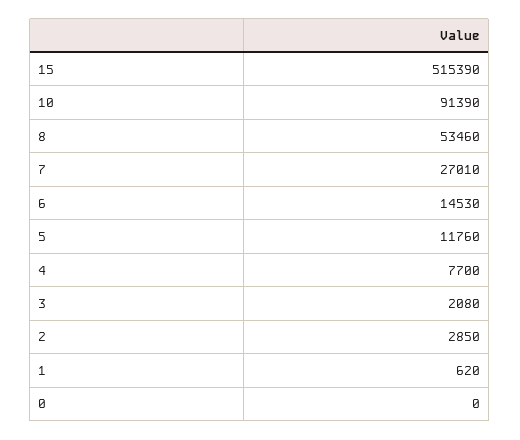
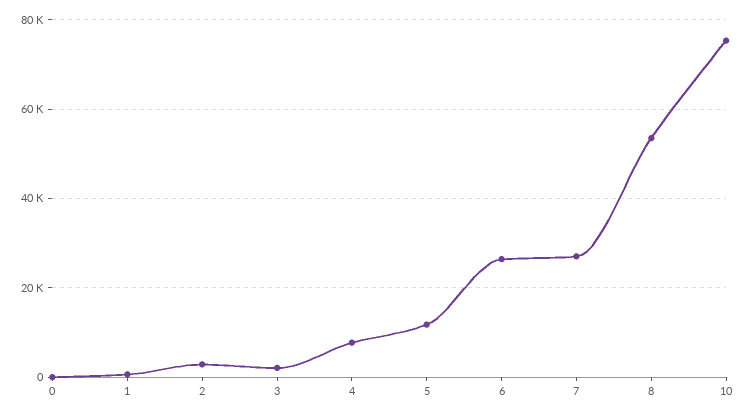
  {
-   "15": 515390,
-   "10": 91390,
+   "10": 76000,
    "8": 53460,
    "7": 27010,
-   "6": 14530,
+   "6": 26000,
    "5": 11760,
    "4": 7700,
    "3": 2080,
    "2": 2850,
    "1": 620,
    "0": 0
  }

